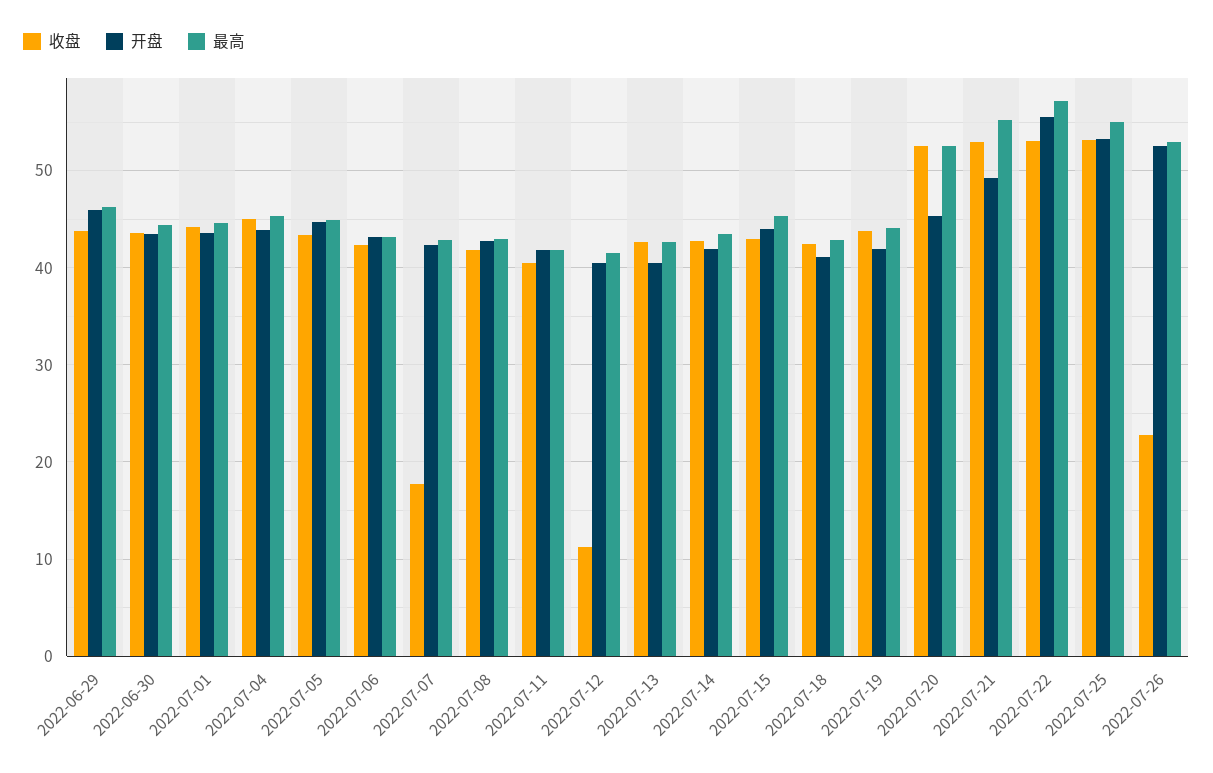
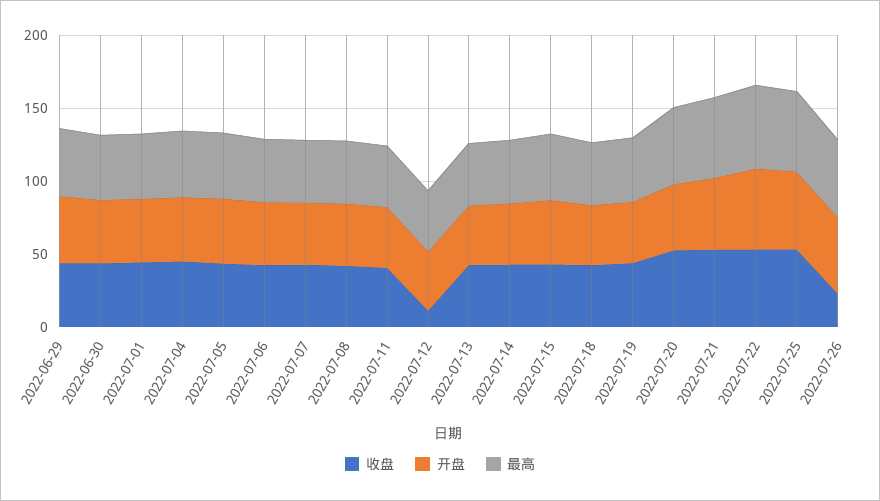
  {
    "收盘": {
      "2022-06-29": 44,
      "2022-06-30": 44,
      "2022-07-01": 44,
      "2022-07-04": 45,
      "2022-07-05": 43,
      "2022-07-06": 42,
-     "2022-07-07": 18,
+     "2022-07-07": 40,
      "2022-07-08": 42,
      "2022-07-11": 40,
      "2022-07-12": 11,
      "2022-07-13": 43,
      "2022-07-14": 43,
      "2022-07-15": 43,
      "2022-07-18": 42,
      "2022-07-19": 44,
      "2022-07-20": 53,
      "2022-07-21": 53,
      "2022-07-22": 53,
      "2022-07-25": 53,
      "2022-07-26": 23
    },
    "开盘": {
      "2022-06-29": 46,
      "2022-06-30": 44,
      "2022-07-01": 44,
      "2022-07-04": 44,
      "2022-07-05": 45,
      "2022-07-06": 43,
      "2022-07-07": 42,
      "2022-07-08": 43,
      "2022-07-11": 42,
      "2022-07-12": 41,
      "2022-07-13": 40,
      "2022-07-14": 42,
      "2022-07-15": 44,
      "2022-07-18": 41,
      "2022-07-19": 42,
      "2022-07-20": 45,
      "2022-07-21": 49,
      "2022-07-22": 56,
      "2022-07-25": 53,
      "2022-07-26": 53
    },
    "最高": {
      "2022-06-29": 46,
      "2022-06-30": 44,
      "2022-07-01": 45,
      "2022-07-04": 45,
      "2022-07-05": 45,
      "2022-07-06": 43,
      "2022-07-07": 43,
      "2022-07-08": 43,
      "2022-07-11": 42,
      "2022-07-12": 42,
      "2022-07-13": 43,
      "2022-07-14": 43,
      "2022-07-15": 45,
      "2022-07-18": 43,
      "2022-07-19": 44,
      "2022-07-20": 53,
      "2022-07-21": 55,
      "2022-07-22": 57,
      "2022-07-25": 55,
      "2022-07-26": 53
    }
  }

